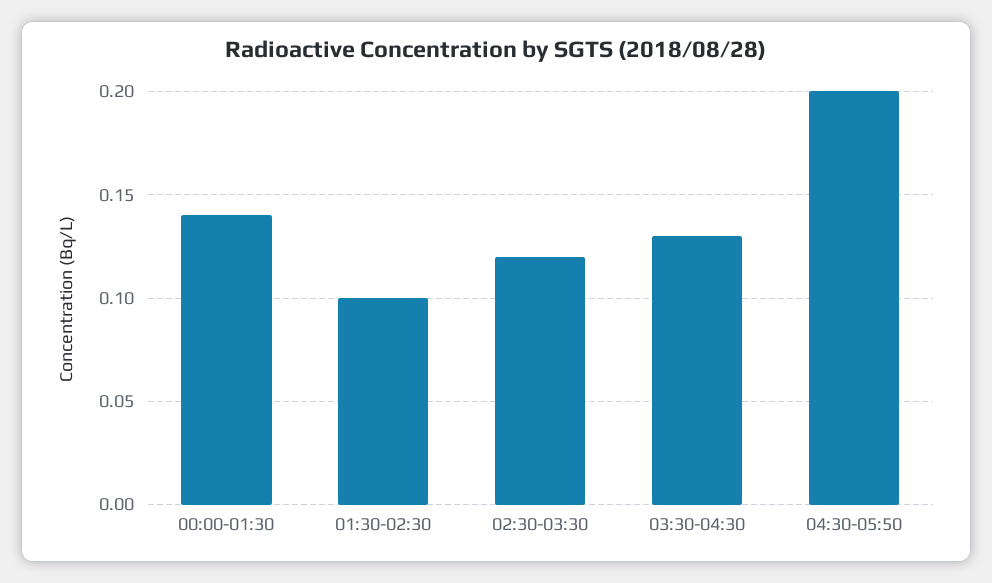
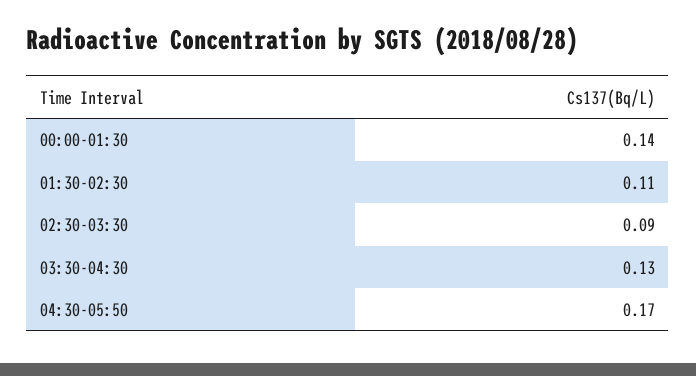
  {
    "00:00-01:30": 0.14,
-   "01:30-02:30": 0.1,
+   "01:30-02:30": 0.11,
-   "02:30-03:30": 0.12,
+   "02:30-03:30": 0.09,
    "03:30-04:30": 0.13,
-   "04:30-05:50": 0.2
+   "04:30-05:50": 0.17
  }

